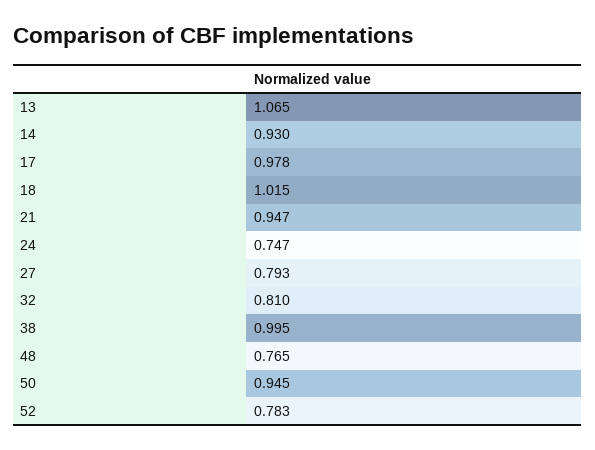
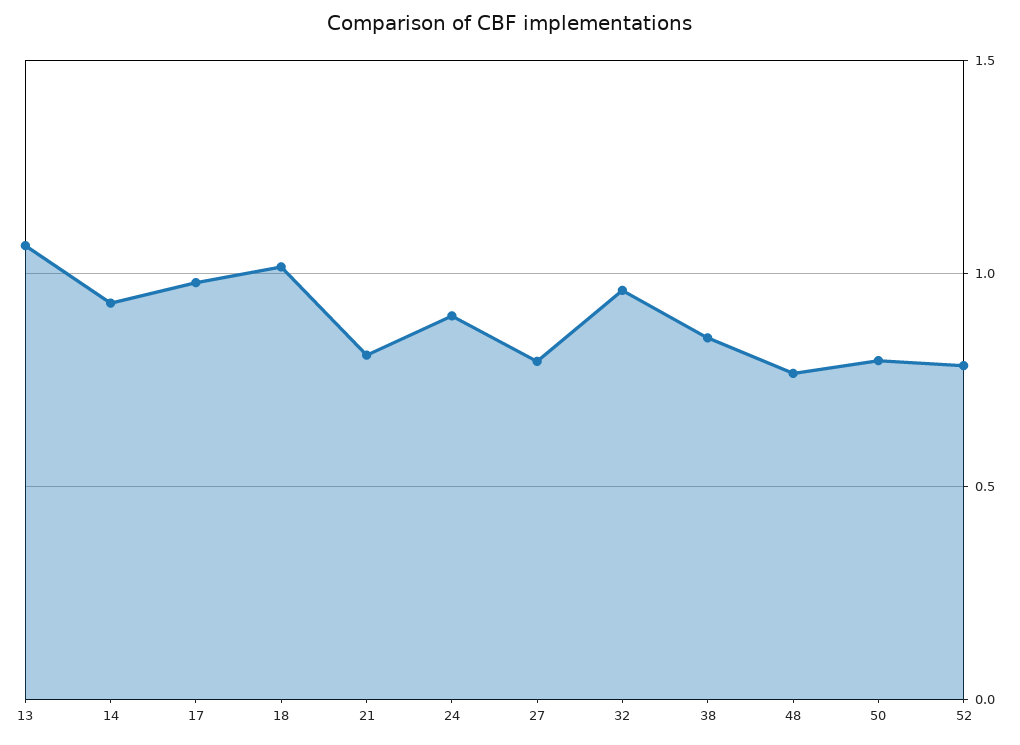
  {
    "13": 1.065,
    "14": 0.93,
    "17": 0.978,
    "18": 1.015,
-   "21": 0.947,
+   "21": 0.8,
-   "24": 0.747,
+   "24": 0.9,
    "27": 0.793,
-   "32": 0.81,
+   "32": 0.95,
-   "38": 0.995,
+   "38": 0.85,
    "48": 0.765,
-   "50": 0.945,
+   "50": 0.8,
    "52": 0.783
  }

